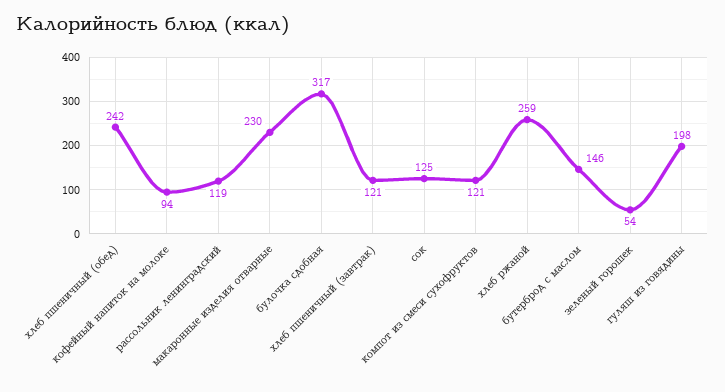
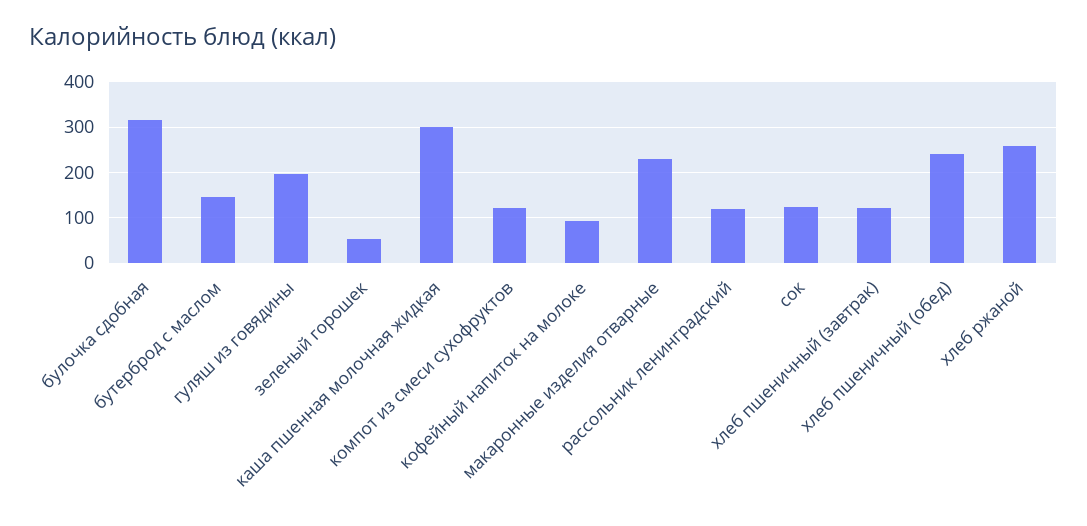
  {
    "хлеб пшеничный (обед)": 242,
    "кофейный напиток на молоке": 94,
    "рассольник ленинградский": 119,
    "макаронные изделия отварные": 230,
    "булочка сдобная": 317,
    "хлеб пшеничный (завтрак)": 121,
    "сок": 125,
    "компот из смеси сухофруктов": 121,
    "хлеб ржаной": 259,
    "бутерброд с маслом": 146,
    "зеленый горошек": 54,
-   "гуляш из говядины": 198
+   "гуляш из говядины": 198,
+   "каша пшенная молочная жидкая": 300
  }

